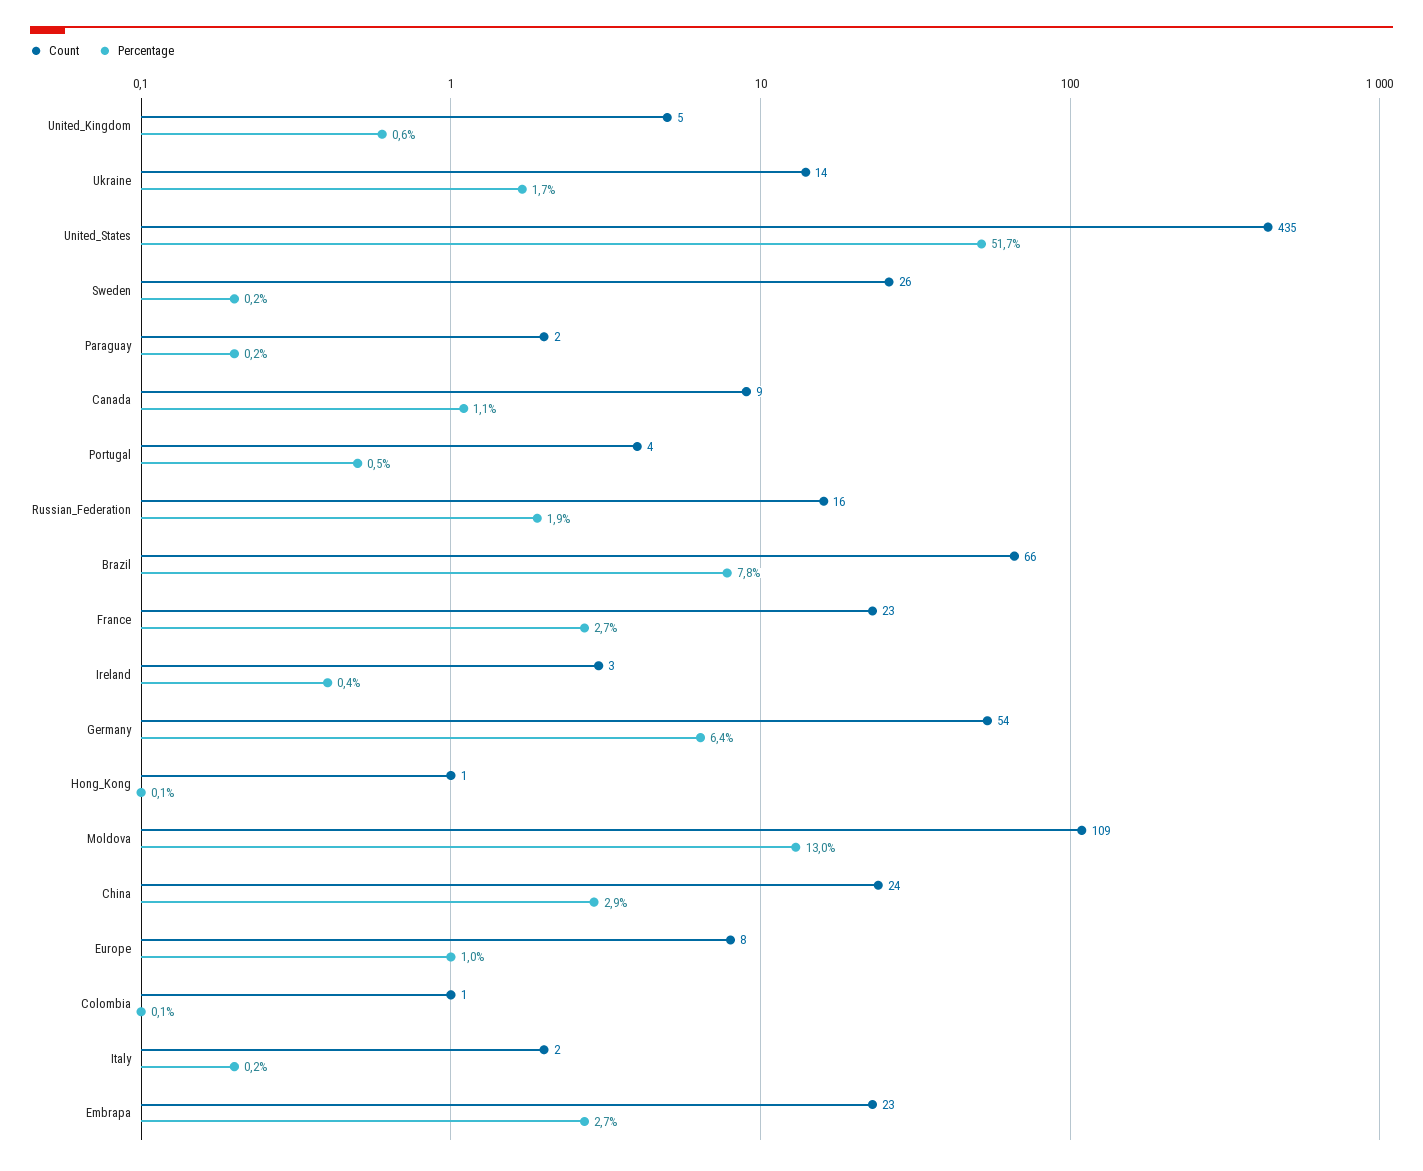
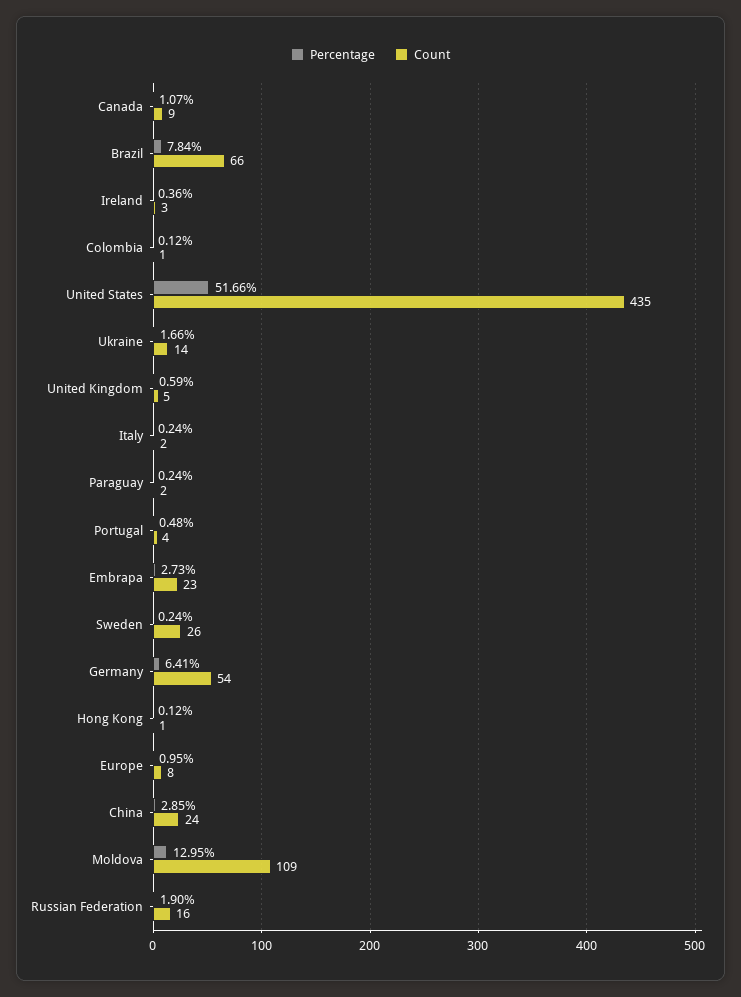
  {
    "Count": {
      "United_Kingdom": 5,
      "Ukraine": 14,
      "United_States": 435,
      "Sweden": 26,
      "Paraguay": 2,
      "Canada": 9,
      "Portugal": 4,
      "Russian_Federation": 16,
      "Brazil": 66,
-     "France": 23,
      "Ireland": 3,
      "Germany": 54,
      "Hong_Kong": 1,
      "Moldova": 109,
      "China": 24,
      "Europe": 8,
      "Colombia": 1,
      "Italy": 2,
      "Embrapa": 23
    },
    "Percentage": {
      "United_Kingdom": 0.59,
      "Ukraine": 1.66,
      "United_States": 51.66,
      "Sweden": 0.24,
      "Paraguay": 0.24,
      "Canada": 1.07,
      "Portugal": 0.48,
      "Russian_Federation": 1.9,
      "Brazil": 7.84,
-     "France": 2.7,
      "Ireland": 0.36,
      "Germany": 6.41,
      "Hong_Kong": 0.12,
      "Moldova": 12.95,
      "China": 2.85,
      "Europe": 0.95,
      "Colombia": 0.12,
      "Italy": 0.24,
      "Embrapa": 2.73
    }
  }

